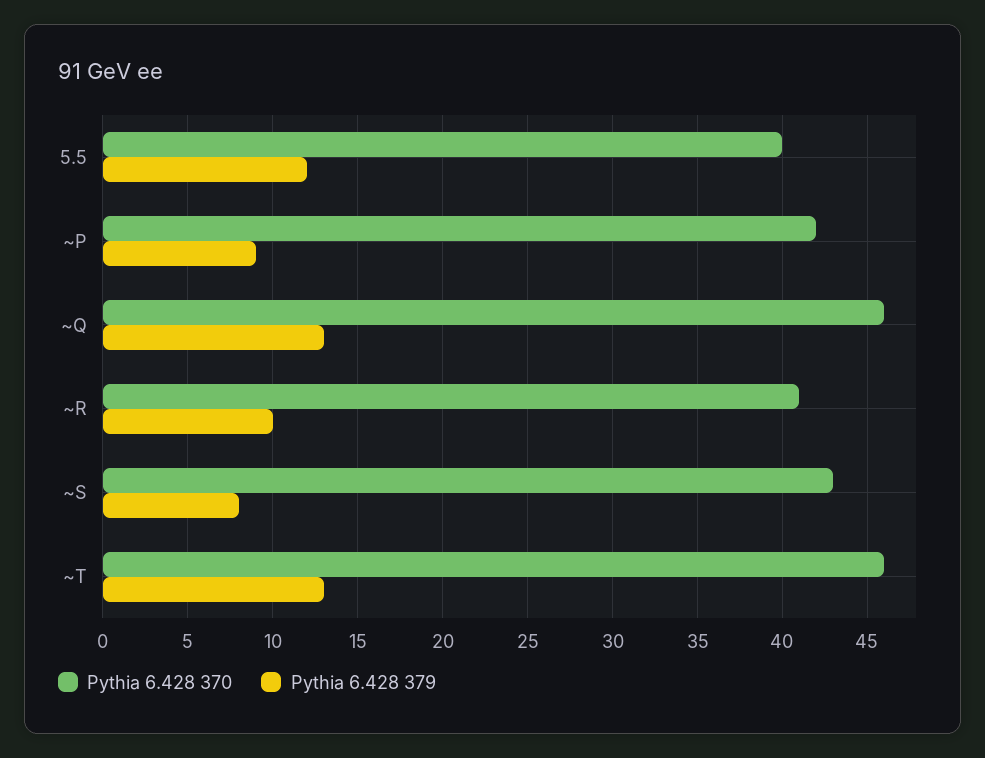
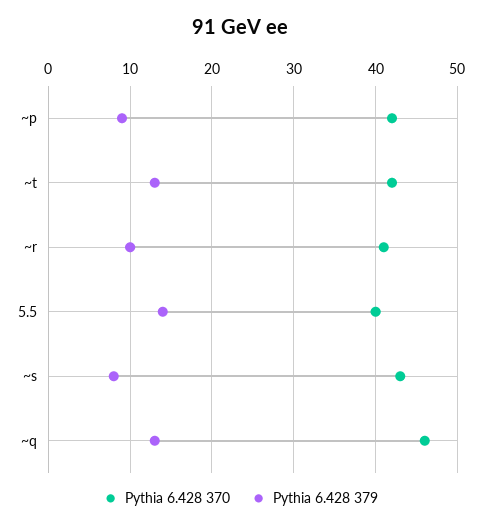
  {
    "Pythia 6.428 370": {
      "5.5": 40,
      "~P": 42,
      "~Q": 46,
      "~R": 41,
      "~S": 43,
-     "~T": 46
+     "~T": 42
    },
    "Pythia 6.428 379": {
-     "5.5": 12,
+     "5.5": 14,
      "~P": 9,
      "~Q": 13,
      "~R": 10,
      "~S": 8,
      "~T": 13
    }
  }

